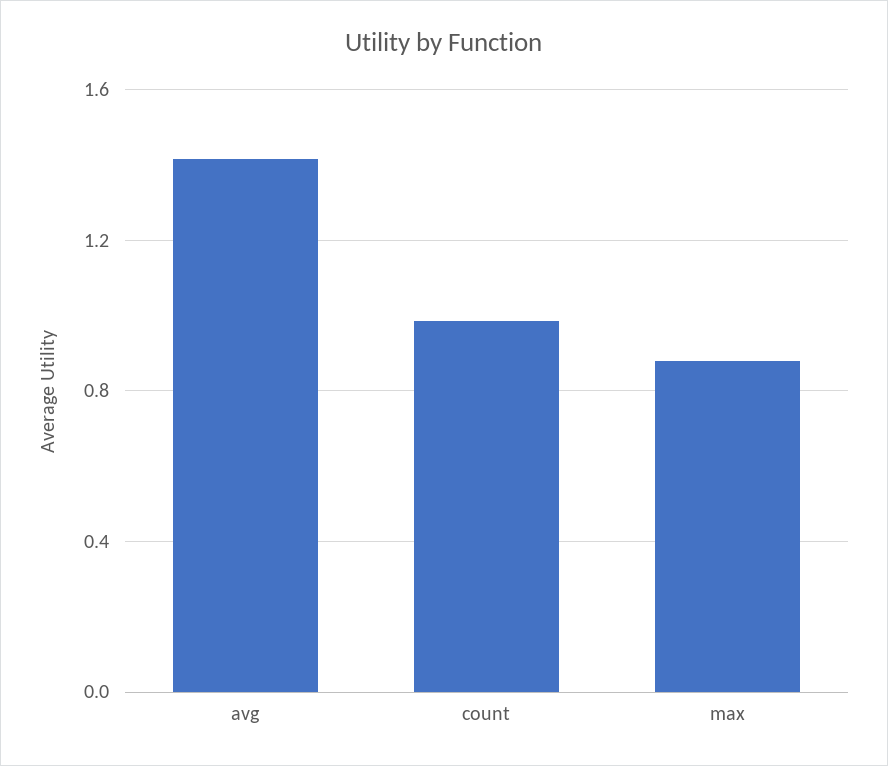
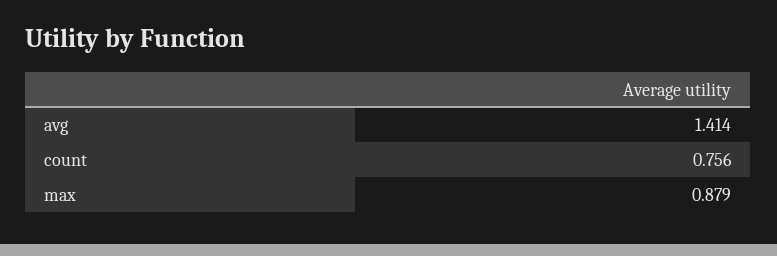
  {
    "avg": 1.414,
-   "count": 1,
+   "count": 0.756,
    "max": 0.879
  }

